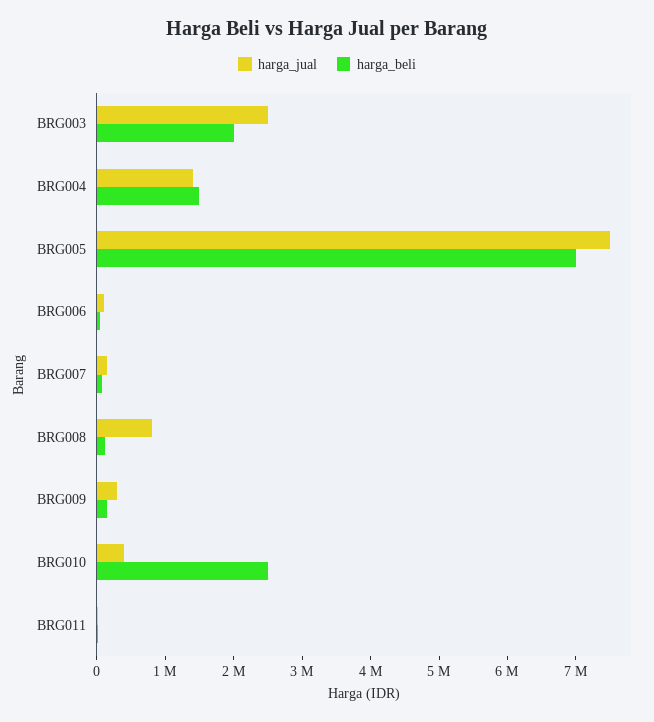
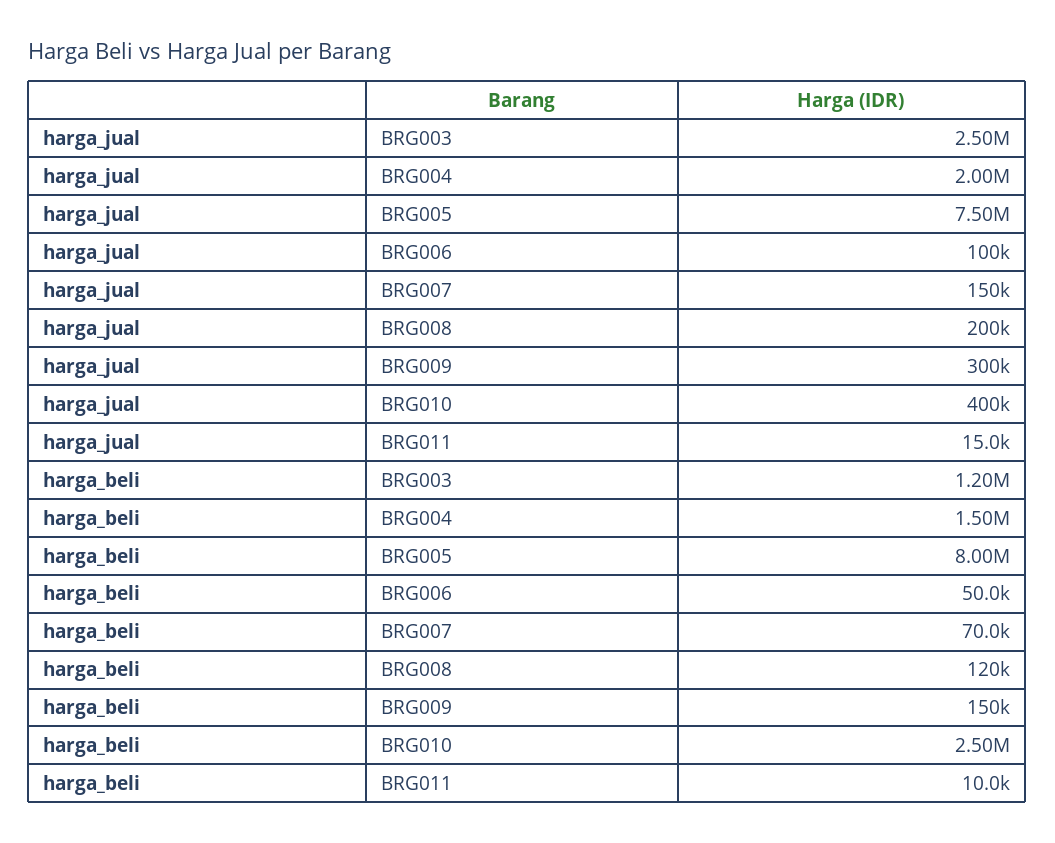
  {
    "harga_jual": {
      "BRG003": 2500000,
-     "BRG004": 1400000,
+     "BRG004": 2000000,
      "BRG005": 7500000,
      "BRG006": 100000,
      "BRG007": 150000,
-     "BRG008": 800000,
+     "BRG008": 200000,
      "BRG009": 300000,
      "BRG010": 400000,
      "BRG011": 15000
    },
    "harga_beli": {
-     "BRG003": 2000000,
+     "BRG003": 1200000,
      "BRG004": 1500000,
-     "BRG005": 7000000,
+     "BRG005": 8000000,
      "BRG006": 50000,
      "BRG007": 70000,
      "BRG008": 120000,
      "BRG009": 150000,
      "BRG010": 2500000,
      "BRG011": 10000
    }
  }

